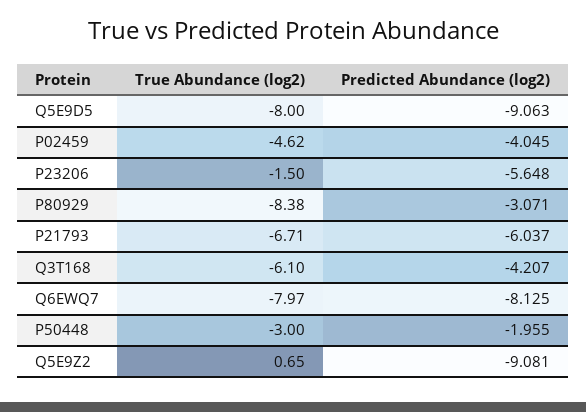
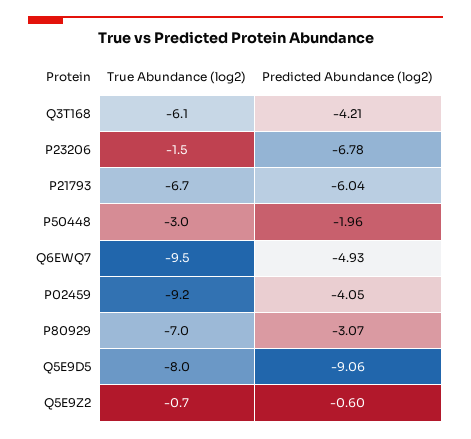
  {
    "True Abundance (log2)": {
      "Q5E9D5": -8,
-     "P02459": -4.62,
+     "P02459": -9.2,
      "P23206": -1.5,
-     "P80929": -8.38,
+     "P80929": -7,
      "P21793": -6.71,
      "Q3T168": -6.1,
-     "Q6EWQ7": -7.97,
+     "Q6EWQ7": -9.5,
      "P50448": -3,
-     "Q5E9Z2": 0.65
+     "Q5E9Z2": -0.7
    },
    "Predicted Abundance (log2)": {
      "Q5E9D5": -9.063,
      "P02459": -4.045,
-     "P23206": -5.648,
+     "P23206": -6.78,
      "P80929": -3.071,
      "P21793": -6.037,
      "Q3T168": -4.207,
-     "Q6EWQ7": -8.125,
+     "Q6EWQ7": -4.93,
      "P50448": -1.955,
-     "Q5E9Z2": -9.081
+     "Q5E9Z2": -0.6
    }
  }

